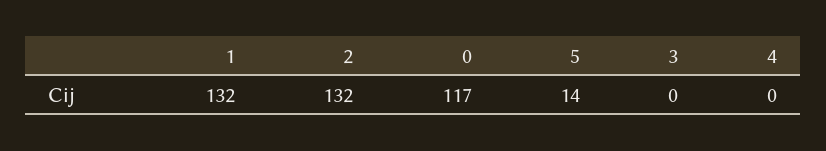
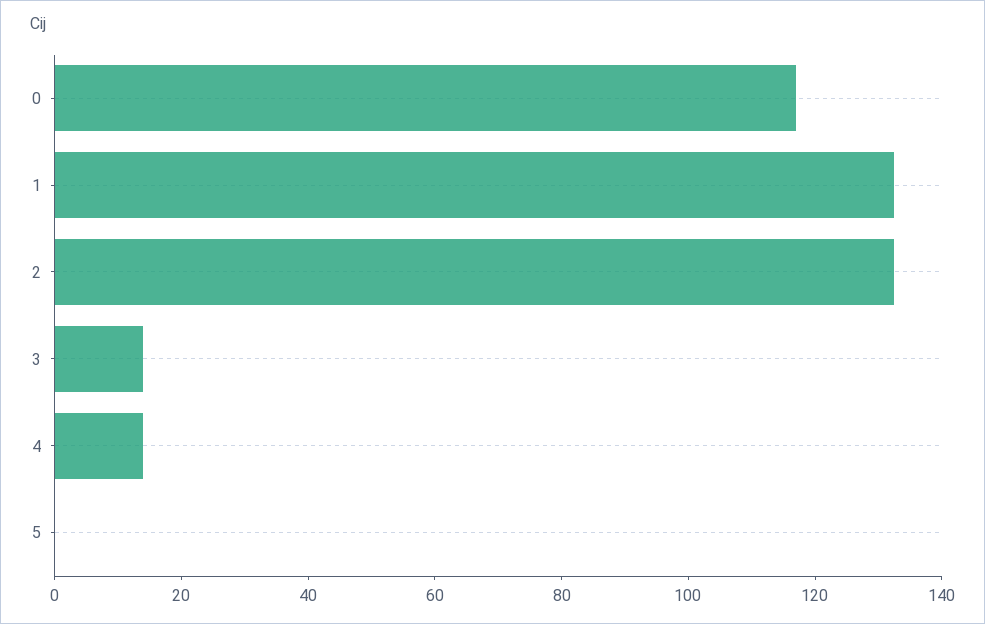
  {
    "1": 132,
    "2": 132,
    "0": 117,
-   "5": 14,
+   "5": 0,
-   "3": 0,
+   "3": 15,
-   "4": 0
+   "4": 15
  }

